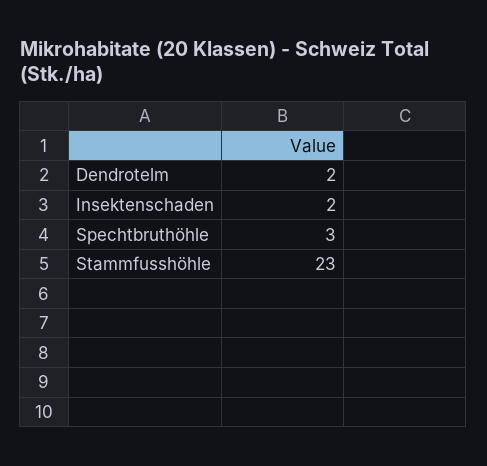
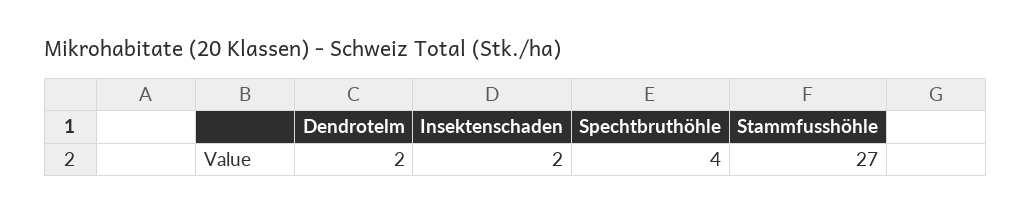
  {
    "Dendrotelm": 2,
    "Insektenschaden": 2,
-   "Spechtbruthöhle": 3,
+   "Spechtbruthöhle": 4,
-   "Stammfusshöhle": 23
+   "Stammfusshöhle": 27
  }

